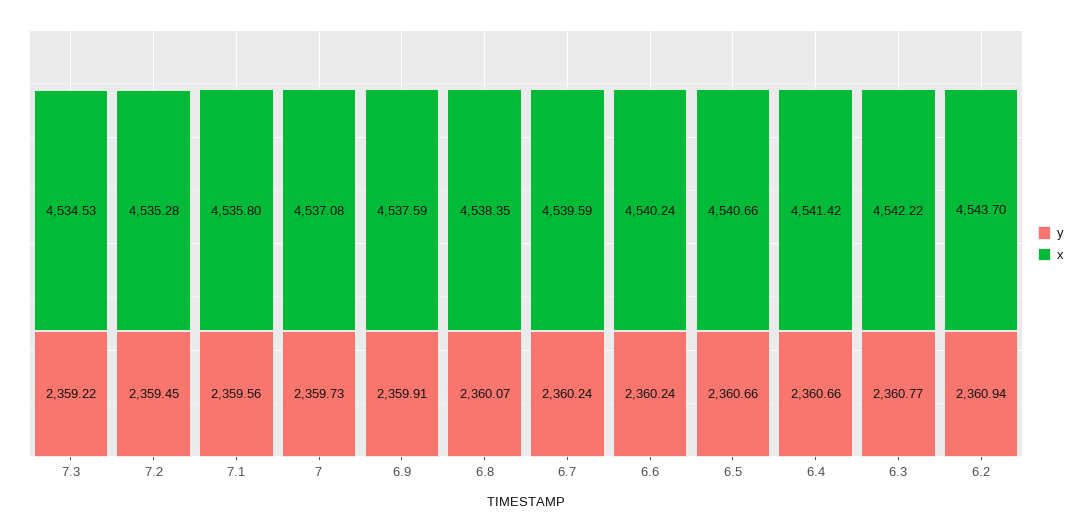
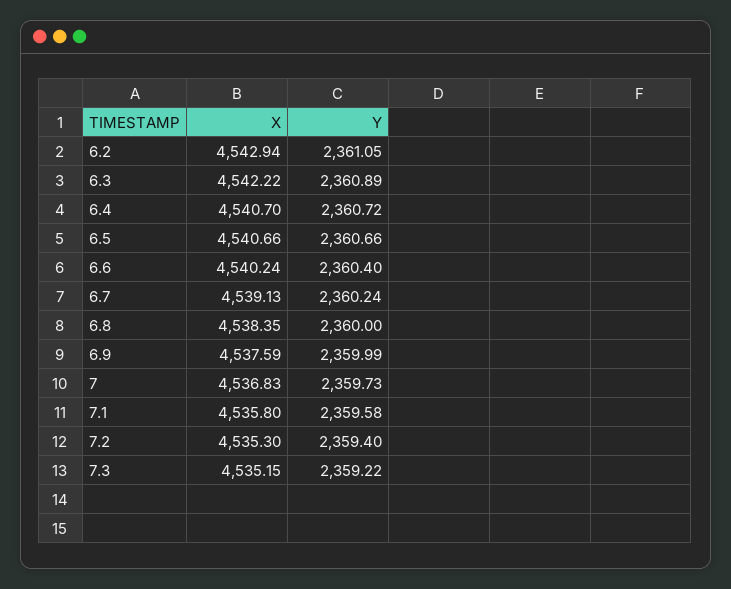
  {
    "y": {
      "7.3": 2359.22,
-     "7.2": 2359.45,
+     "7.2": 2359.4,
-     "7.1": 2359.56,
+     "7.1": 2359.58,
      "7": 2359.73,
-     "6.9": 2359.91,
+     "6.9": 2359.99,
-     "6.8": 2360.07,
+     "6.8": 2360,
      "6.7": 2360.24,
-     "6.6": 2360.24,
+     "6.6": 2360.4,
      "6.5": 2360.66,
-     "6.4": 2360.66,
+     "6.4": 2360.72,
-     "6.3": 2360.77,
+     "6.3": 2360.89,
-     "6.2": 2360.94
+     "6.2": 2361.05
    },
    "x": {
-     "7.3": 4534.53,
+     "7.3": 4535.15,
-     "7.2": 4535.28,
+     "7.2": 4535.3,
      "7.1": 4535.8,
-     "7": 4537.08,
+     "7": 4536.83,
      "6.9": 4537.59,
      "6.8": 4538.35,
-     "6.7": 4539.59,
+     "6.7": 4539.13,
      "6.6": 4540.24,
      "6.5": 4540.66,
-     "6.4": 4541.42,
+     "6.4": 4540.7,
      "6.3": 4542.22,
-     "6.2": 4543.7
+     "6.2": 4542.94
    }
  }

